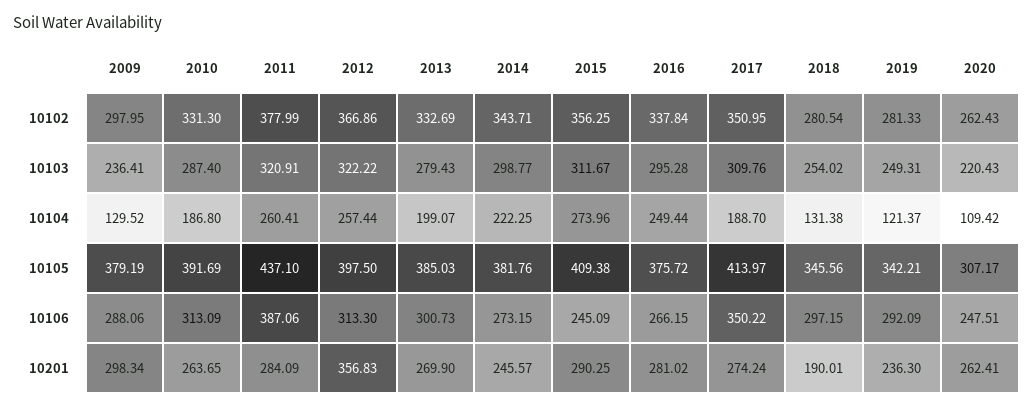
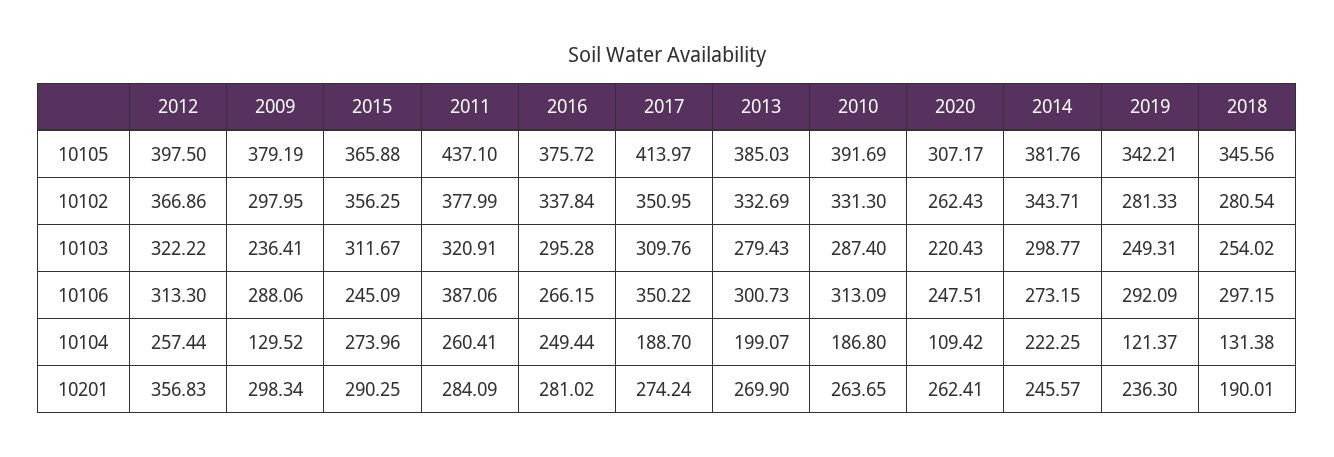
  {
    "2009": {
      "10102": 297.95,
      "10103": 236.41,
      "10104": 129.52,
      "10105": 379.19,
      "10106": 288.06,
      "10201": 298.34
    },
    "2010": {
      "10102": 331.3,
      "10103": 287.4,
      "10104": 186.8,
      "10105": 391.69,
      "10106": 313.09,
      "10201": 263.65
    },
    "2011": {
      "10102": 377.99,
      "10103": 320.91,
      "10104": 260.41,
      "10105": 437.1,
      "10106": 387.06,
      "10201": 284.09
    },
    "2012": {
      "10102": 366.86,
      "10103": 322.22,
      "10104": 257.44,
      "10105": 397.5,
      "10106": 313.3,
      "10201": 356.83
    },
    "2013": {
      "10102": 332.69,
      "10103": 279.43,
      "10104": 199.07,
      "10105": 385.03,
      "10106": 300.73,
      "10201": 269.9
    },
    "2014": {
      "10102": 343.71,
      "10103": 298.77,
      "10104": 222.25,
      "10105": 381.76,
      "10106": 273.15,
      "10201": 245.57
    },
    "2015": {
      "10102": 356.25,
      "10103": 311.67,
      "10104": 273.96,
-     "10105": 409.38,
+     "10105": 365.88,
      "10106": 245.09,
      "10201": 290.25
    },
    "2016": {
      "10102": 337.84,
      "10103": 295.28,
      "10104": 249.44,
      "10105": 375.72,
      "10106": 266.15,
      "10201": 281.02
    },
    "2017": {
      "10102": 350.95,
      "10103": 309.76,
      "10104": 188.7,
      "10105": 413.97,
      "10106": 350.22,
      "10201": 274.24
    },
    "2018": {
      "10102": 280.54,
      "10103": 254.02,
      "10104": 131.38,
      "10105": 345.56,
      "10106": 297.15,
      "10201": 190.01
    },
    "2019": {
      "10102": 281.33,
      "10103": 249.31,
      "10104": 121.37,
      "10105": 342.21,
      "10106": 292.09,
      "10201": 236.3
    },
    "2020": {
      "10102": 262.43,
      "10103": 220.43,
      "10104": 109.42,
      "10105": 307.17,
      "10106": 247.51,
      "10201": 262.41
    }
  }

